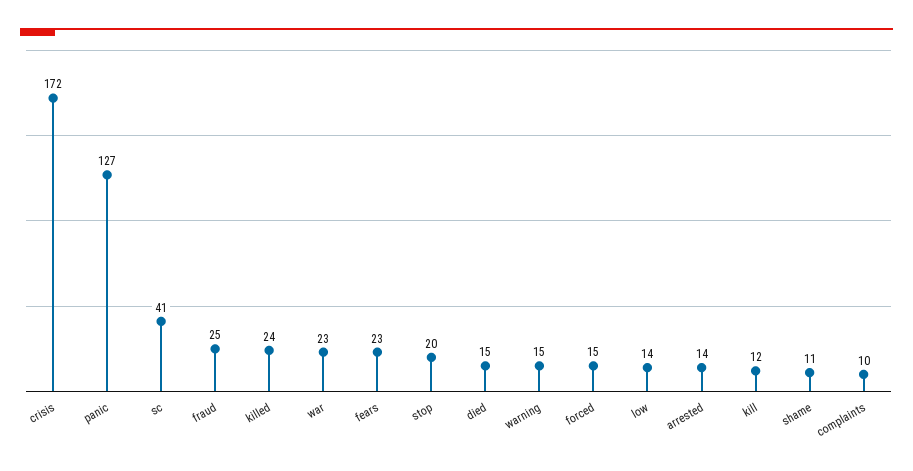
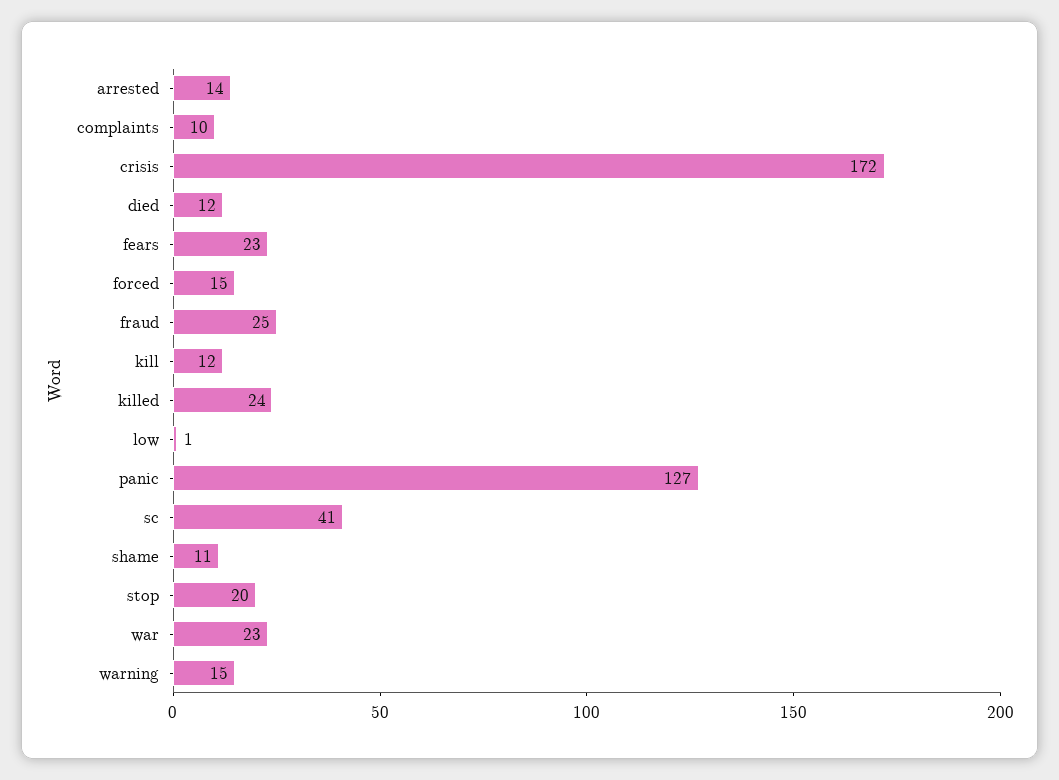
  {
    "crisis": 172,
    "panic": 127,
    "sc": 41,
    "fraud": 25,
    "killed": 24,
    "war": 23,
    "fears": 23,
    "stop": 20,
-   "died": 15,
+   "died": 12,
    "warning": 15,
    "forced": 15,
-   "low": 14,
+   "low": 1,
    "arrested": 14,
    "kill": 12,
    "shame": 11,
    "complaints": 10
  }

